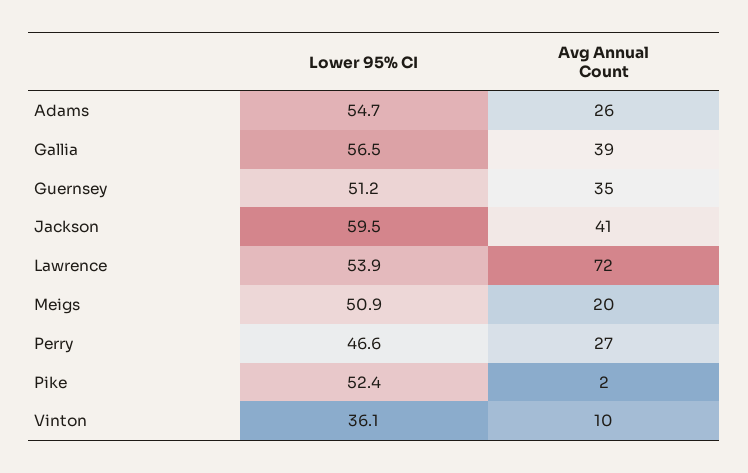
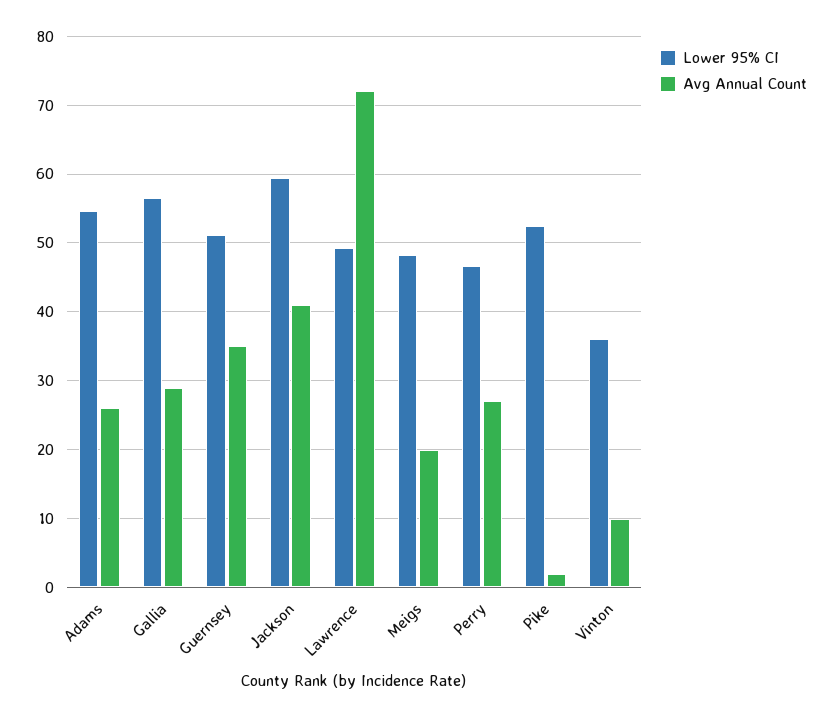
  {
    "Lower 95% CI": {
      "Adams": 54.7,
      "Gallia": 56.5,
      "Guernsey": 51.2,
      "Jackson": 59.5,
-     "Lawrence": 53.9,
+     "Lawrence": 49,
-     "Meigs": 50.9,
+     "Meigs": 48,
      "Perry": 46.6,
      "Pike": 52.4,
      "Vinton": 36.1
    },
    "Avg Annual Count": {
      "Adams": 26,
-     "Gallia": 39,
+     "Gallia": 29,
      "Guernsey": 35,
      "Jackson": 41,
      "Lawrence": 72,
      "Meigs": 20,
      "Perry": 27,
      "Pike": 2,
      "Vinton": 10
    }
  }

